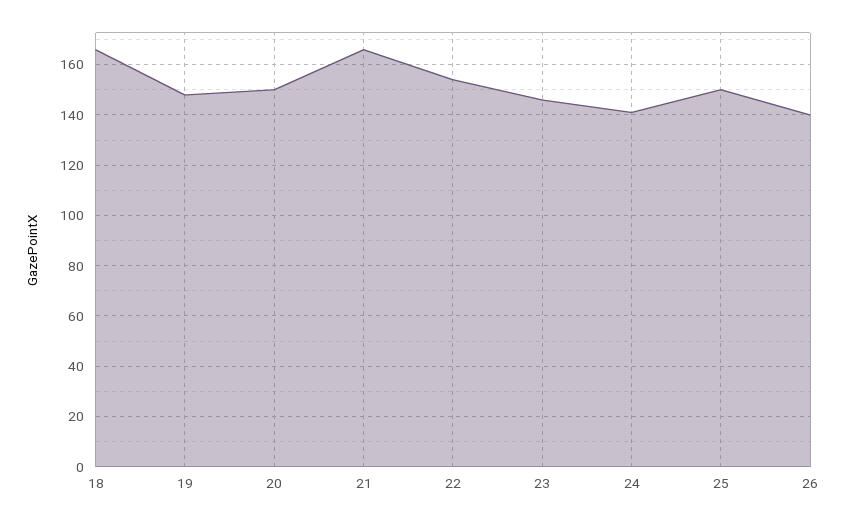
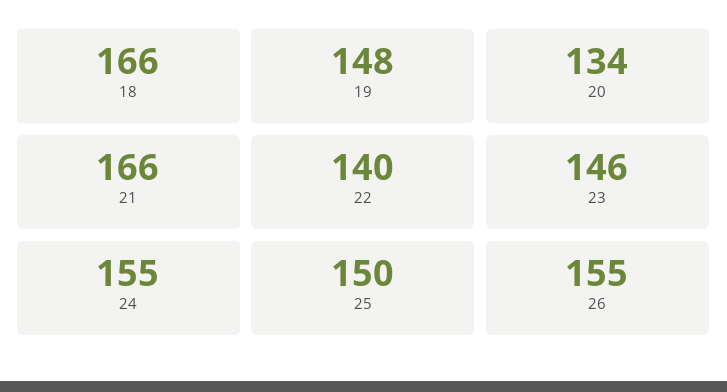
  {
    "18": 166,
    "19": 148,
-   "20": 150,
+   "20": 134,
    "21": 166,
-   "22": 155,
+   "22": 140,
    "23": 146,
-   "24": 140,
+   "24": 155,
    "25": 150,
-   "26": 140
+   "26": 155
  }

